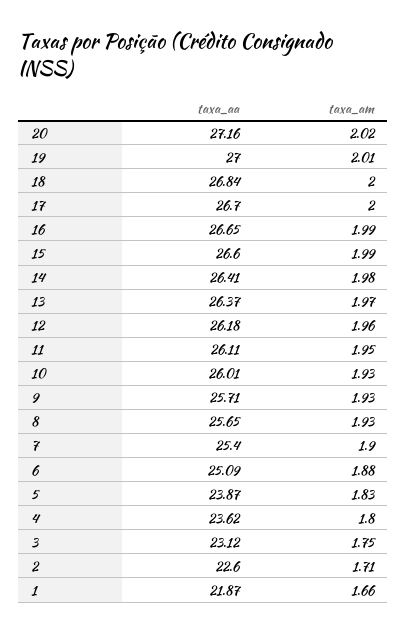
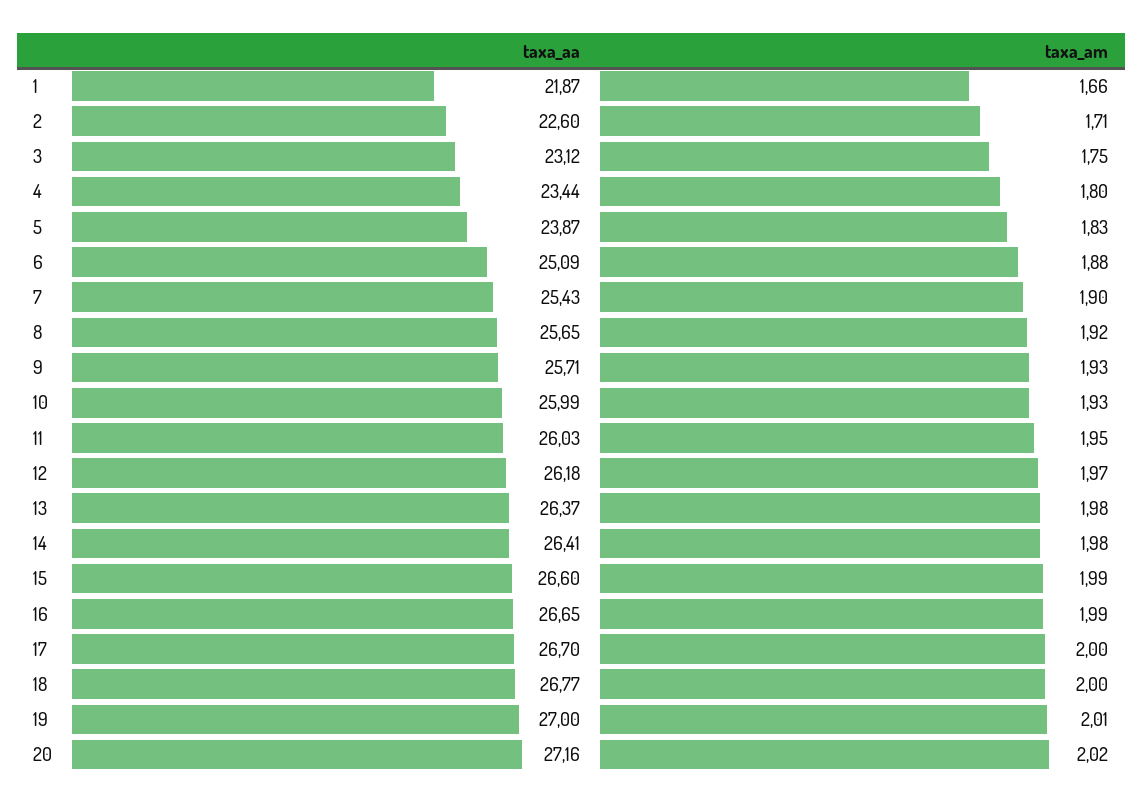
  {
    "taxa_aa": {
      "20": 27.16,
      "19": 27,
-     "18": 26.84,
+     "18": 26.77,
      "17": 26.7,
      "16": 26.65,
      "15": 26.6,
      "14": 26.41,
      "13": 26.37,
      "12": 26.18,
-     "11": 26.11,
+     "11": 26.03,
-     "10": 26.01,
+     "10": 25.99,
      "9": 25.71,
      "8": 25.65,
-     "7": 25.4,
+     "7": 25.43,
      "6": 25.09,
      "5": 23.87,
-     "4": 23.62,
+     "4": 23.44,
      "3": 23.12,
      "2": 22.6,
      "1": 21.87
    },
    "taxa_am": {
      "20": 2.02,
      "19": 2.01,
      "18": 2,
      "17": 2,
      "16": 1.99,
      "15": 1.99,
      "14": 1.98,
-     "13": 1.97,
+     "13": 1.98,
-     "12": 1.96,
+     "12": 1.97,
      "11": 1.95,
      "10": 1.93,
      "9": 1.93,
-     "8": 1.93,
+     "8": 1.92,
      "7": 1.9,
      "6": 1.88,
      "5": 1.83,
      "4": 1.8,
      "3": 1.75,
      "2": 1.71,
      "1": 1.66
    }
  }

